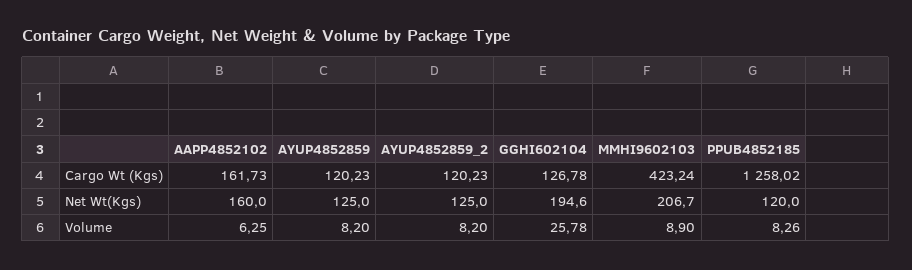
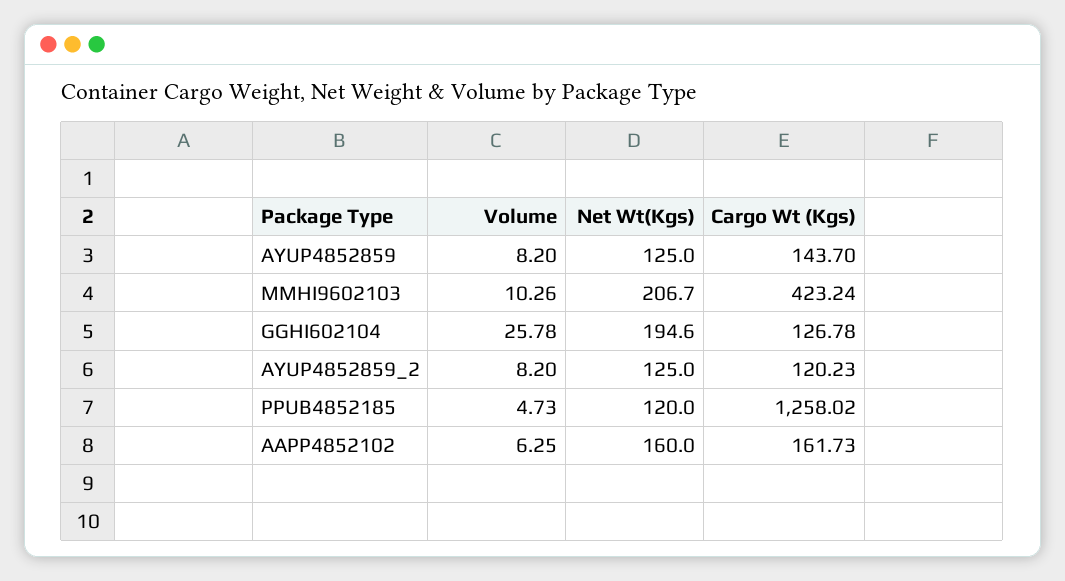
  {
    "AAPP4852102": {
      "Cargo Wt (Kgs)": 161.73,
      "Net Wt(Kgs)": 160,
      "Volume": 6.25
    },
    "AYUP4852859": {
-     "Cargo Wt (Kgs)": 120.23,
+     "Cargo Wt (Kgs)": 143.7,
      "Net Wt(Kgs)": 125,
      "Volume": 8.2
    },
    "AYUP4852859_2": {
      "Cargo Wt (Kgs)": 120.23,
      "Net Wt(Kgs)": 125,
      "Volume": 8.2
    },
    "GGHI602104": {
      "Cargo Wt (Kgs)": 126.78,
      "Net Wt(Kgs)": 194.6,
      "Volume": 25.78
    },
    "MMHI9602103": {
      "Cargo Wt (Kgs)": 423.24,
      "Net Wt(Kgs)": 206.7,
-     "Volume": 8.9
+     "Volume": 10.26
    },
    "PPUB4852185": {
      "Cargo Wt (Kgs)": 1258.02,
      "Net Wt(Kgs)": 120,
-     "Volume": 8.26
+     "Volume": 4.73
    }
  }

